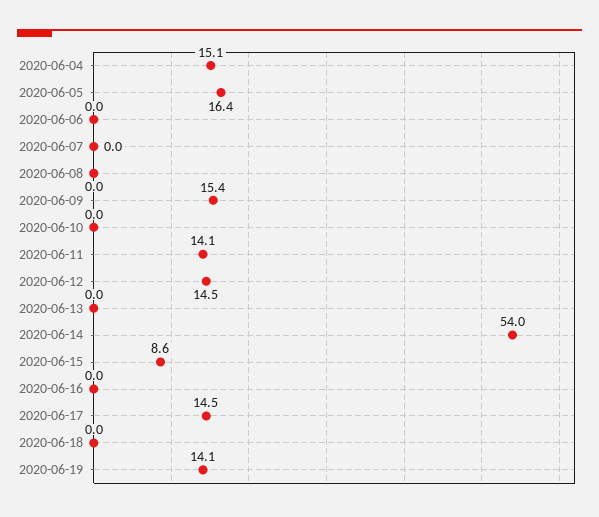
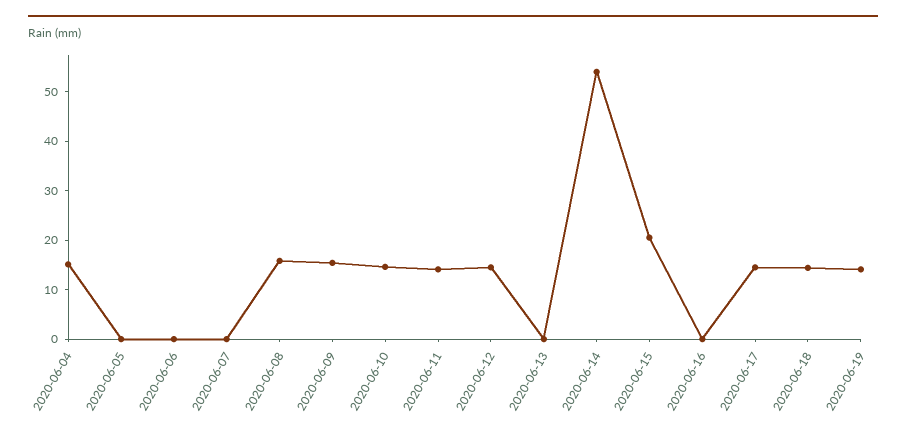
  {
    "2020-06-04": 15.1,
-   "2020-06-05": 16.4,
+   "2020-06-05": 0,
    "2020-06-06": 0,
    "2020-06-07": 0,
-   "2020-06-08": 0,
+   "2020-06-08": 16,
    "2020-06-09": 15.4,
-   "2020-06-10": 0,
+   "2020-06-10": 14,
    "2020-06-11": 14.1,
    "2020-06-12": 14.5,
    "2020-06-13": 0,
    "2020-06-14": 54,
-   "2020-06-15": 8.6,
+   "2020-06-15": 20,
    "2020-06-16": 0,
    "2020-06-17": 14.5,
-   "2020-06-18": 0,
+   "2020-06-18": 14,
    "2020-06-19": 14.1
  }

